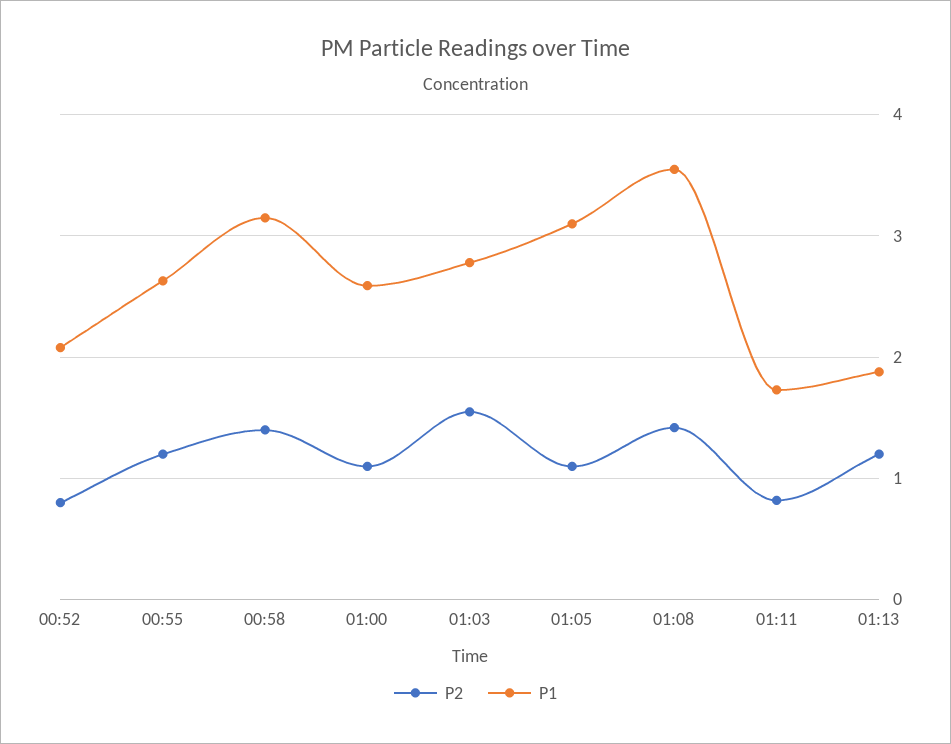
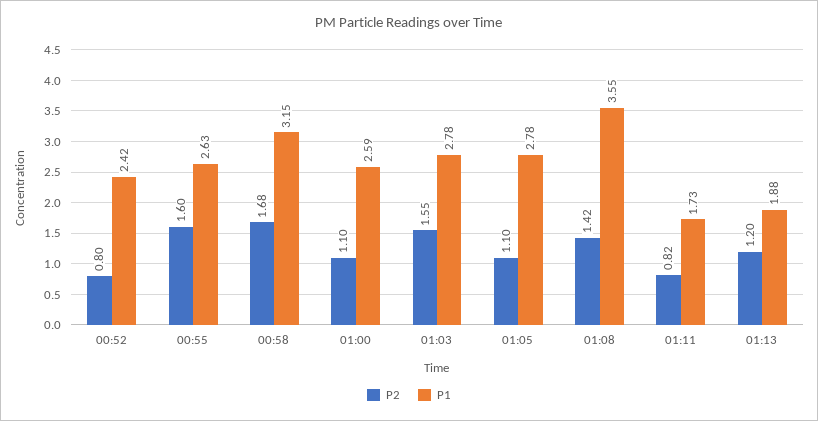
  {
    "P2": {
      "00:52": 0.8,
-     "00:55": 1.2,
+     "00:55": 1.6,
-     "00:58": 1.4,
+     "00:58": 1.68,
      "01:00": 1.1,
      "01:03": 1.55,
      "01:05": 1.1,
      "01:08": 1.42,
      "01:11": 0.82,
      "01:13": 1.2
    },
    "P1": {
-     "00:52": 2.1,
+     "00:52": 2.42,
      "00:55": 2.63,
      "00:58": 3.15,
      "01:00": 2.59,
      "01:03": 2.78,
-     "01:05": 3.1,
+     "01:05": 2.78,
      "01:08": 3.55,
      "01:11": 1.73,
      "01:13": 1.88
    }
  }

